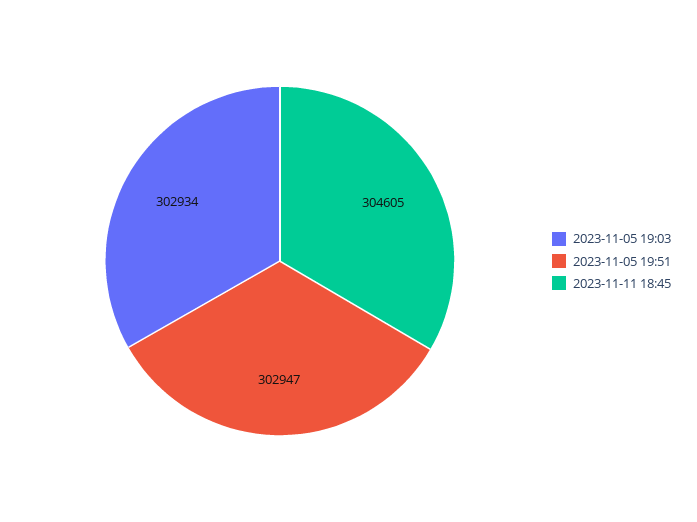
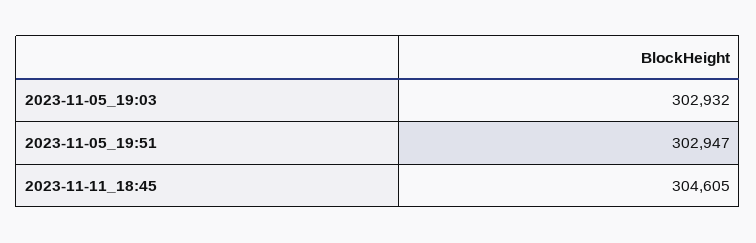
  {
-   "2023-11-05 19:03": 302934,
+   "2023-11-05 19:03": 302932,
    "2023-11-05 19:51": 302947,
    "2023-11-11 18:45": 304605
  }

